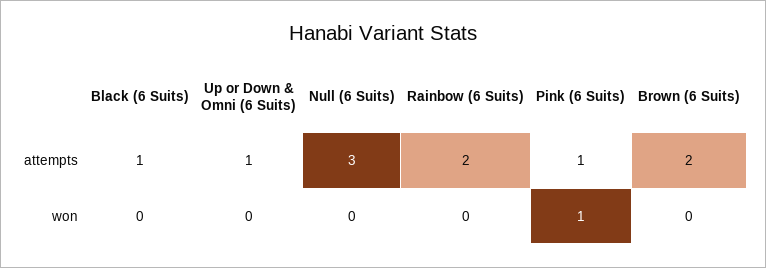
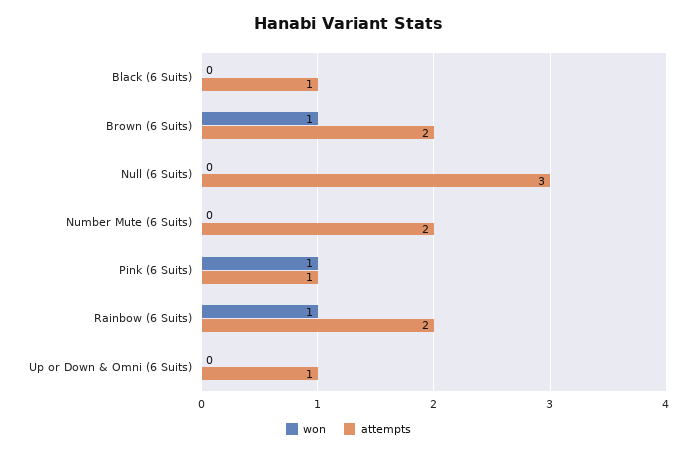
  {
    "attempts": {
      "Black (6 Suits)": 1,
      "Up or Down & Omni (6 Suits)": 1,
      "Null (6 Suits)": 3,
      "Rainbow (6 Suits)": 2,
      "Pink (6 Suits)": 1,
-     "Brown (6 Suits)": 2
+     "Brown (6 Suits)": 2,
+     "Number Mute (6 Suits)": 2
    },
    "won": {
      "Black (6 Suits)": 0,
      "Up or Down & Omni (6 Suits)": 0,
      "Null (6 Suits)": 0,
-     "Rainbow (6 Suits)": 0,
+     "Rainbow (6 Suits)": 1,
      "Pink (6 Suits)": 1,
-     "Brown (6 Suits)": 0
+     "Brown (6 Suits)": 1,
+     "Number Mute (6 Suits)": 0
    }
  }

